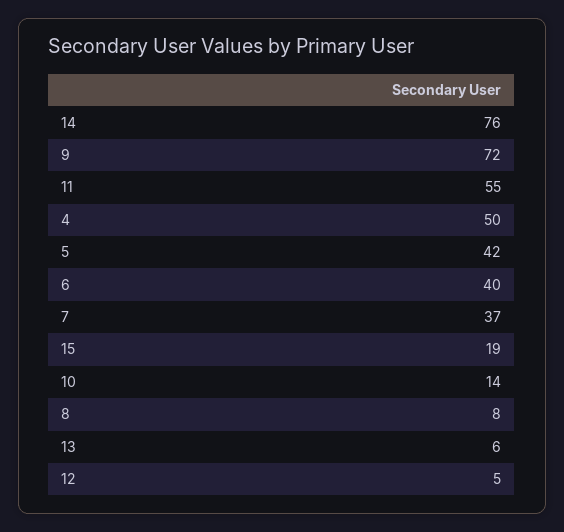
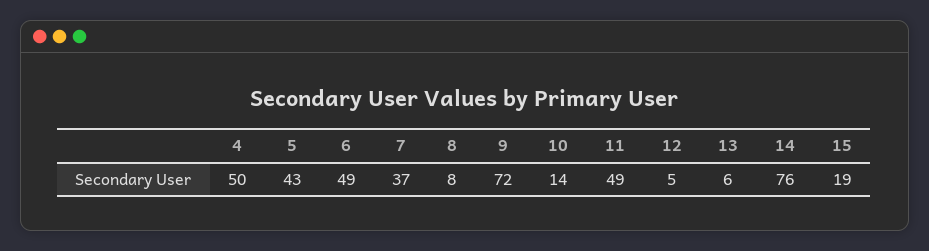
  {
    "14": 76,
    "9": 72,
-   "11": 55,
+   "11": 49,
    "4": 50,
-   "5": 42,
+   "5": 43,
-   "6": 40,
+   "6": 49,
    "7": 37,
    "15": 19,
    "10": 14,
    "8": 8,
    "13": 6,
    "12": 5
  }

